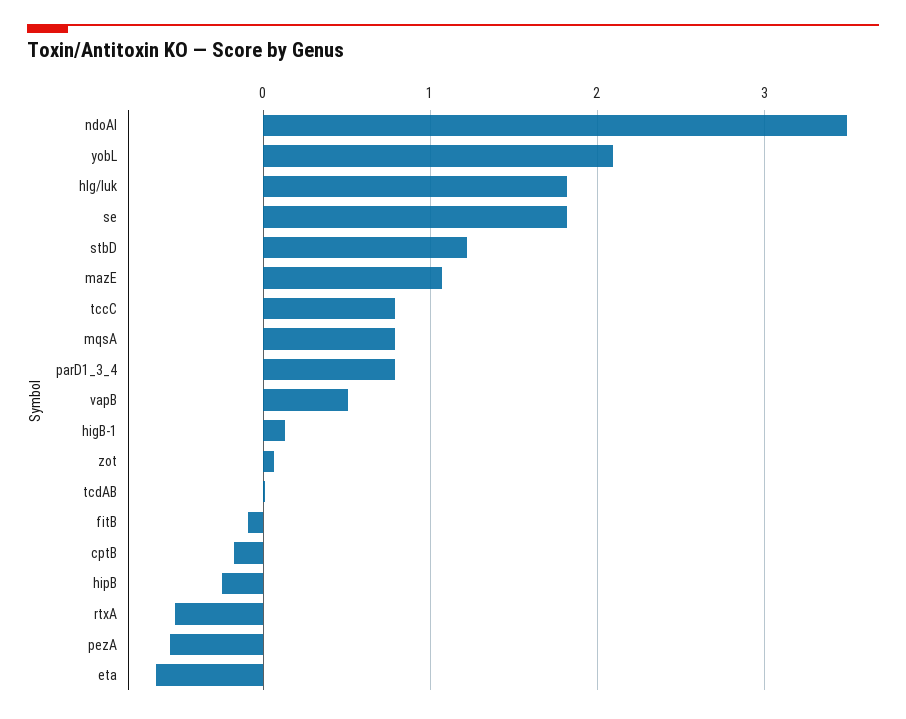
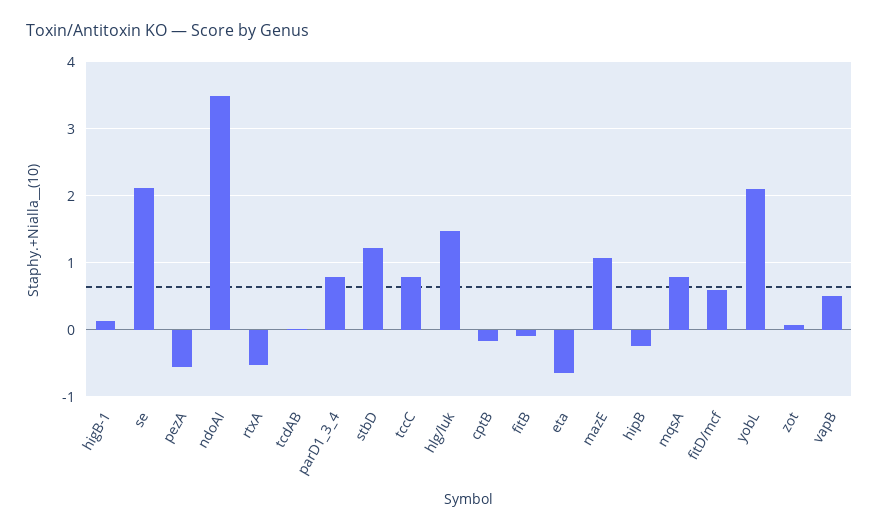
  {
    "ndoAI": 3.5,
    "yobL": 2.1,
-   "hlg/luk": 1.8,
+   "hlg/luk": 1.5,
-   "se": 1.8,
+   "se": 2.1,
    "stbD": 1.2,
    "mazE": 1.1,
    "tccC": 0.8,
    "mqsA": 0.8,
    "parD1_3_4": 0.8,
    "vapB": 0.5,
    "higB-1": 0.1,
    "zot": 0.1,
    "tcdAB": 0,
    "fitB": -0.1,
    "cptB": -0.2,
    "hipB": -0.2,
    "rtxA": -0.5,
    "pezA": -0.6,
-   "eta": -0.6
+   "eta": -0.6,
+   "fitD/mcf": 0.6
  }

